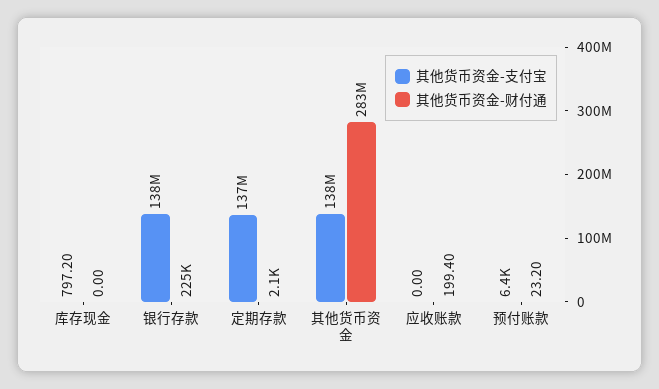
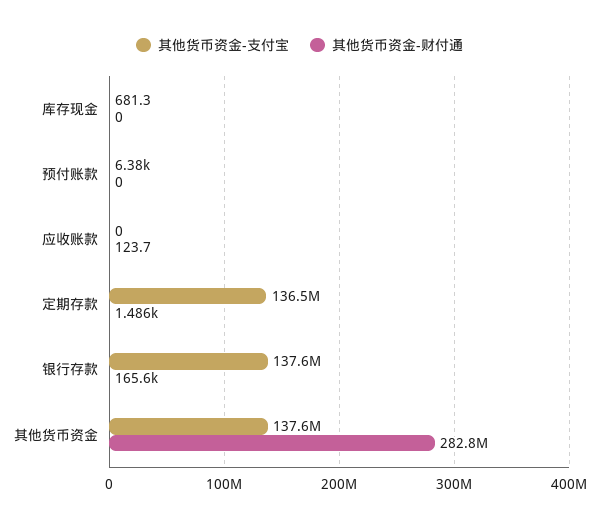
  {
    "其他货币资金-支付宝": {
-     "库存现金": 797.2,
+     "库存现金": 681.3,
      "银行存款": 137600000,
      "定期存款": 136500000,
      "其他货币资金": 137600000,
      "应收账款": 0,
      "预付账款": 6380
    },
    "其他货币资金-财付通": {
      "库存现金": 0,
-     "银行存款": 225000,
+     "银行存款": 165600,
-     "定期存款": 2100,
+     "定期存款": 1486,
      "其他货币资金": 282800000,
-     "应收账款": 199.4,
+     "应收账款": 123.7,
-     "预付账款": 23.2
+     "预付账款": 0
    }
  }

